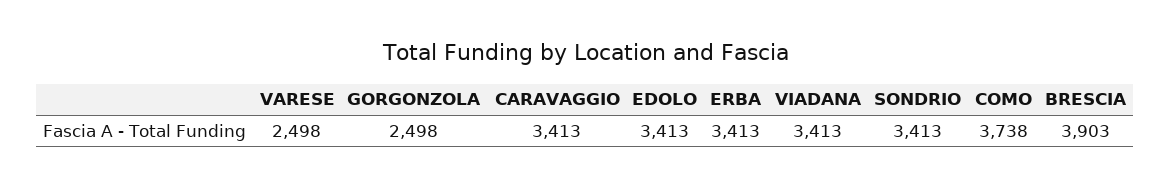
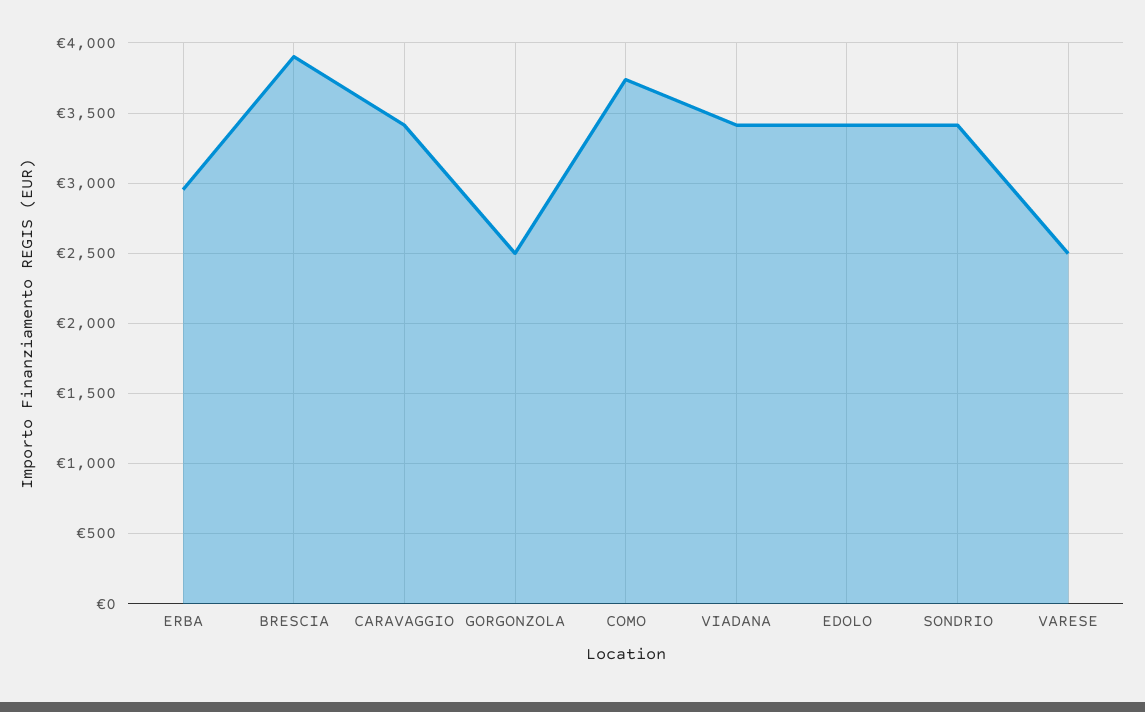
  {
    "VARESE": 2498,
    "GORGONZOLA": 2498,
    "CARAVAGGIO": 3413,
    "EDOLO": 3413,
-   "ERBA": 3413,
+   "ERBA": 2950,
    "VIADANA": 3413,
    "SONDRIO": 3413,
    "COMO": 3738,
    "BRESCIA": 3903
  }

